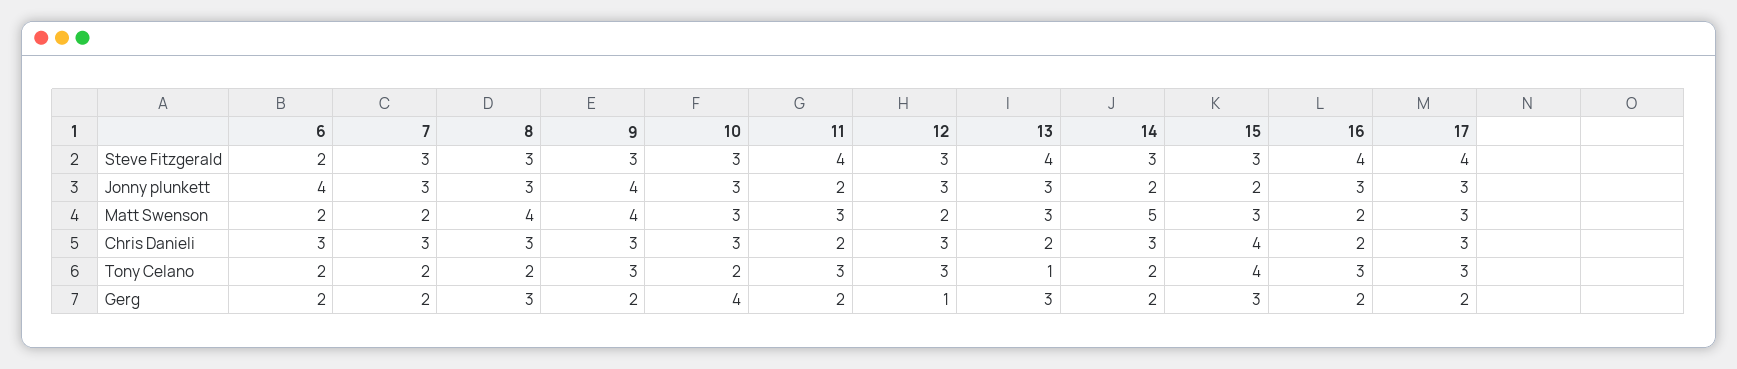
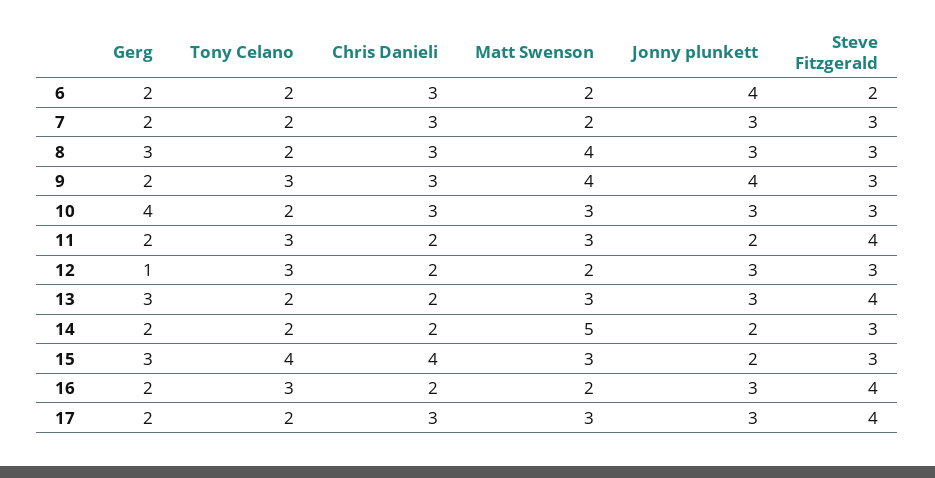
  {
    "6": {
      "Steve Fitzgerald": 2,
      "Jonny plunkett": 4,
      "Matt Swenson": 2,
      "Chris Danieli": 3,
      "Tony Celano": 2,
      "Gerg": 2
    },
    "7": {
      "Steve Fitzgerald": 3,
      "Jonny plunkett": 3,
      "Matt Swenson": 2,
      "Chris Danieli": 3,
      "Tony Celano": 2,
      "Gerg": 2
    },
    "8": {
      "Steve Fitzgerald": 3,
      "Jonny plunkett": 3,
      "Matt Swenson": 4,
      "Chris Danieli": 3,
      "Tony Celano": 2,
      "Gerg": 3
    },
    "9": {
      "Steve Fitzgerald": 3,
      "Jonny plunkett": 4,
      "Matt Swenson": 4,
      "Chris Danieli": 3,
      "Tony Celano": 3,
      "Gerg": 2
    },
    "10": {
      "Steve Fitzgerald": 3,
      "Jonny plunkett": 3,
      "Matt Swenson": 3,
      "Chris Danieli": 3,
      "Tony Celano": 2,
      "Gerg": 4
    },
    "11": {
      "Steve Fitzgerald": 4,
      "Jonny plunkett": 2,
      "Matt Swenson": 3,
      "Chris Danieli": 2,
      "Tony Celano": 3,
      "Gerg": 2
    },
    "12": {
      "Steve Fitzgerald": 3,
      "Jonny plunkett": 3,
      "Matt Swenson": 2,
-     "Chris Danieli": 3,
+     "Chris Danieli": 2,
      "Tony Celano": 3,
      "Gerg": 1
    },
    "13": {
      "Steve Fitzgerald": 4,
      "Jonny plunkett": 3,
      "Matt Swenson": 3,
      "Chris Danieli": 2,
-     "Tony Celano": 1,
+     "Tony Celano": 2,
      "Gerg": 3
    },
    "14": {
      "Steve Fitzgerald": 3,
      "Jonny plunkett": 2,
      "Matt Swenson": 5,
-     "Chris Danieli": 3,
+     "Chris Danieli": 2,
      "Tony Celano": 2,
      "Gerg": 2
    },
    "15": {
      "Steve Fitzgerald": 3,
      "Jonny plunkett": 2,
      "Matt Swenson": 3,
      "Chris Danieli": 4,
      "Tony Celano": 4,
      "Gerg": 3
    },
    "16": {
      "Steve Fitzgerald": 4,
      "Jonny plunkett": 3,
      "Matt Swenson": 2,
      "Chris Danieli": 2,
      "Tony Celano": 3,
      "Gerg": 2
    },
    "17": {
      "Steve Fitzgerald": 4,
      "Jonny plunkett": 3,
      "Matt Swenson": 3,
      "Chris Danieli": 3,
-     "Tony Celano": 3,
+     "Tony Celano": 2,
      "Gerg": 2
    }
  }

